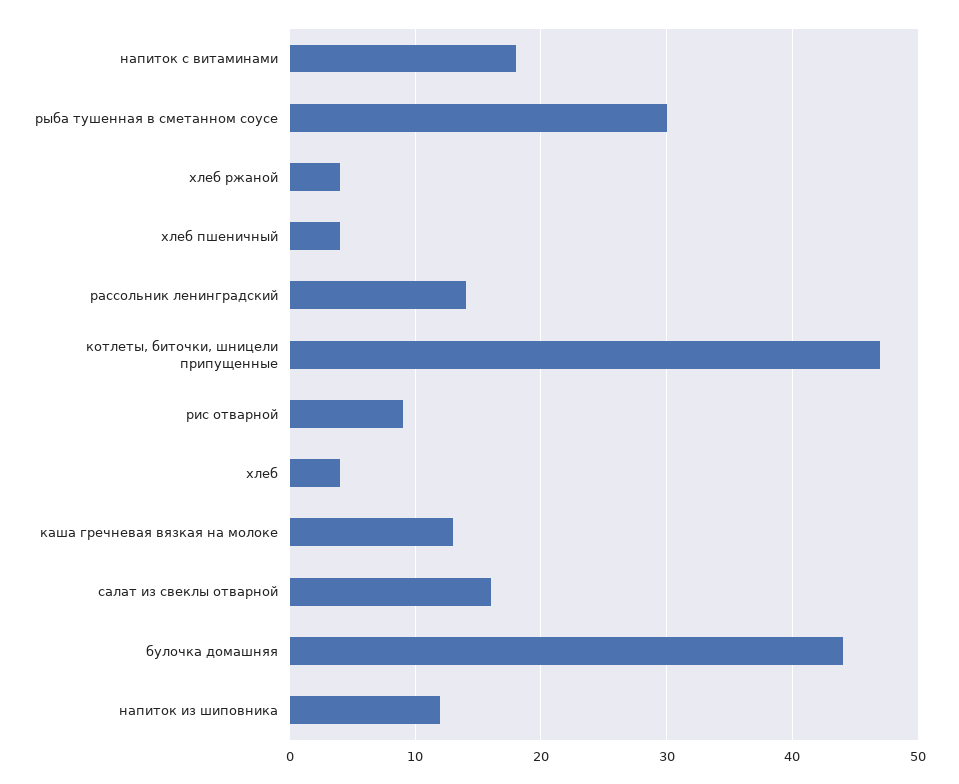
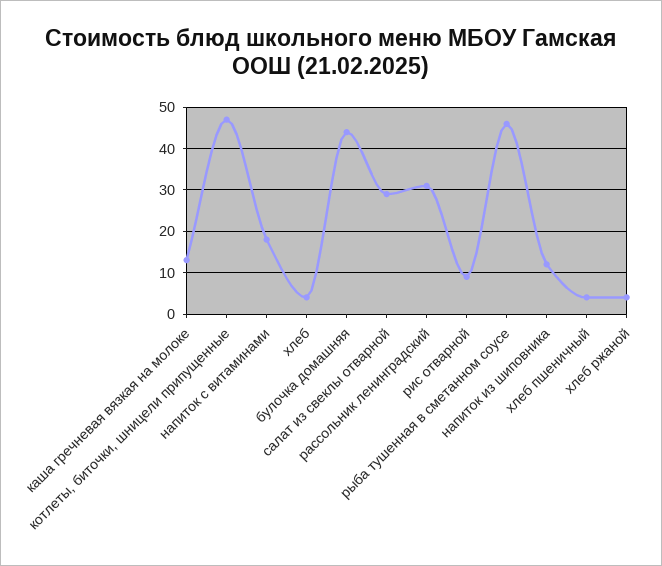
  {
    "напиток с витаминами": 18,
-   "рыба тушенная в сметанном соусе": 30,
+   "рыба тушенная в сметанном соусе": 45,
    "хлеб ржаной": 4,
    "хлеб пшеничный": 4,
-   "рассольник ленинградский": 14,
+   "рассольник ленинградский": 30,
    "котлеты, биточки, шницели припущенные": 47,
    "рис отварной": 9,
    "хлеб": 4,
    "каша гречневая вязкая на молоке": 13,
-   "салат из свеклы отварной": 16,
+   "салат из свеклы отварной": 30,
    "булочка домашняя": 44,
    "напиток из шиповника": 12
  }

